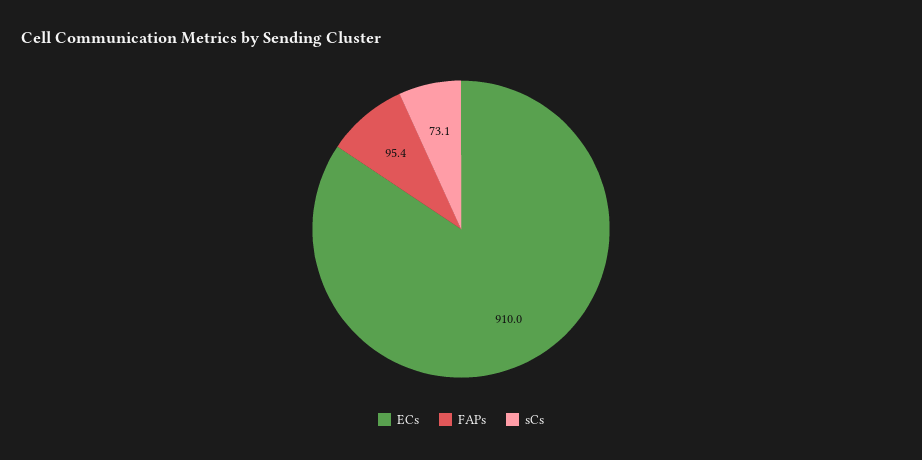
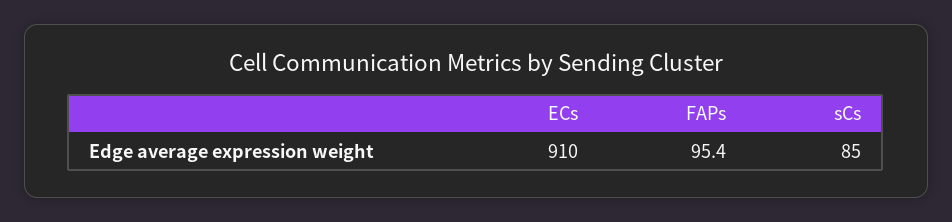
  {
    "ECs": 910,
    "FAPs": 95.4,
-   "sCs": 73.1
+   "sCs": 85
  }

